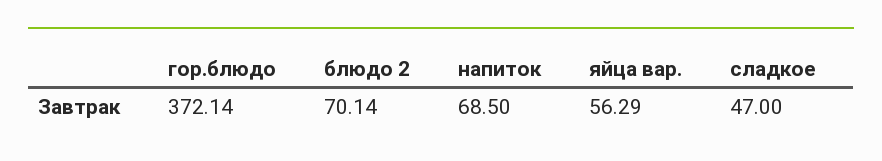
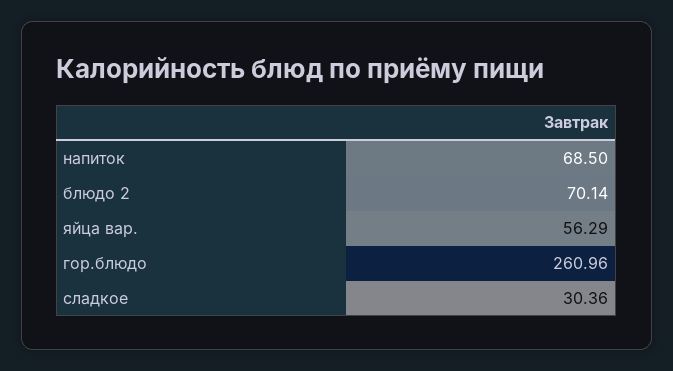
  {
-   "гор.блюдо": 372.14,
+   "гор.блюдо": 260.96,
    "блюдо 2": 70.14,
    "напиток": 68.5,
    "яйца вар.": 56.29,
-   "сладкое": 47
+   "сладкое": 30.36
  }

